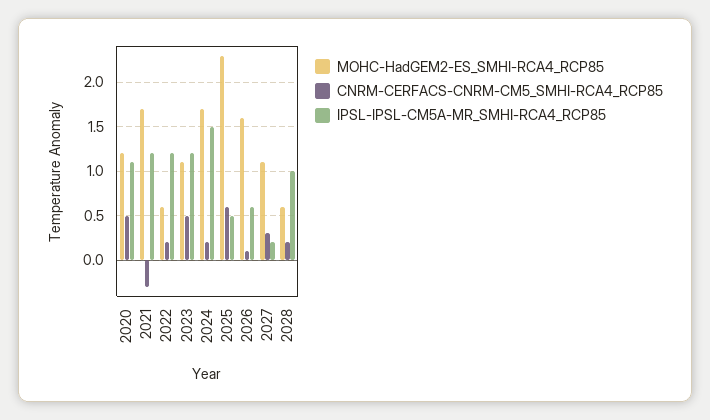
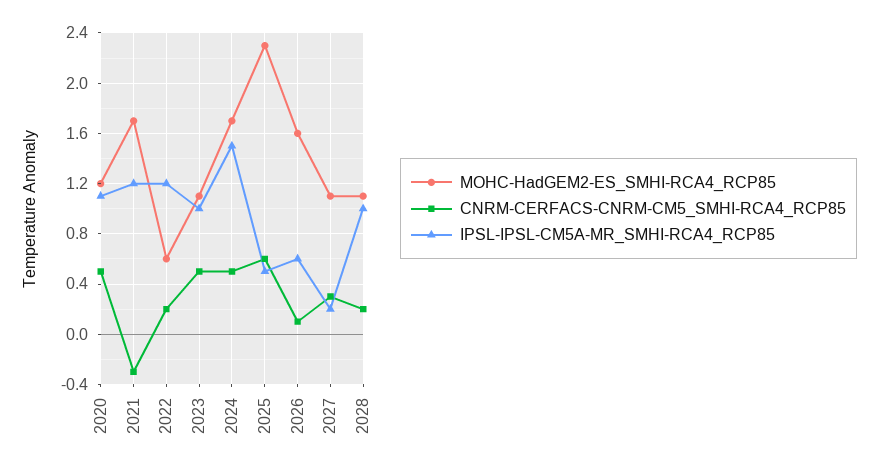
  {
    "MOHC-HadGEM2-ES_SMHI-RCA4_RCP85": {
      "2020": 1.2,
      "2021": 1.7,
      "2022": 0.6,
      "2023": 1.1,
      "2024": 1.7,
      "2025": 2.3,
      "2026": 1.6,
      "2027": 1.1,
-     "2028": 0.6
+     "2028": 1.1
    },
    "CNRM-CERFACS-CNRM-CM5_SMHI-RCA4_RCP85": {
      "2020": 0.5,
      "2021": -0.3,
      "2022": 0.2,
      "2023": 0.5,
-     "2024": 0.2,
+     "2024": 0.5,
      "2025": 0.6,
      "2026": 0.1,
      "2027": 0.3,
      "2028": 0.2
    },
    "IPSL-IPSL-CM5A-MR_SMHI-RCA4_RCP85": {
      "2020": 1.1,
      "2021": 1.2,
      "2022": 1.2,
-     "2023": 1.2,
+     "2023": 1,
      "2024": 1.5,
      "2025": 0.5,
      "2026": 0.6,
      "2027": 0.2,
      "2028": 1
    }
  }

